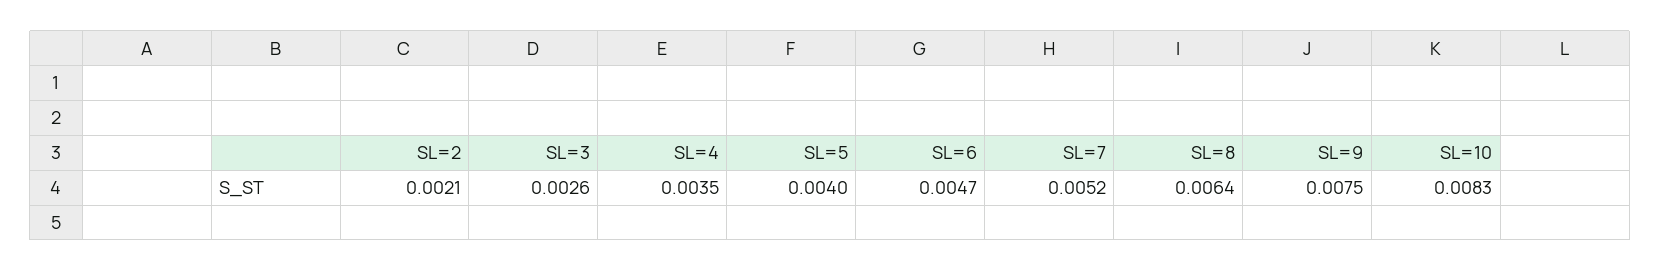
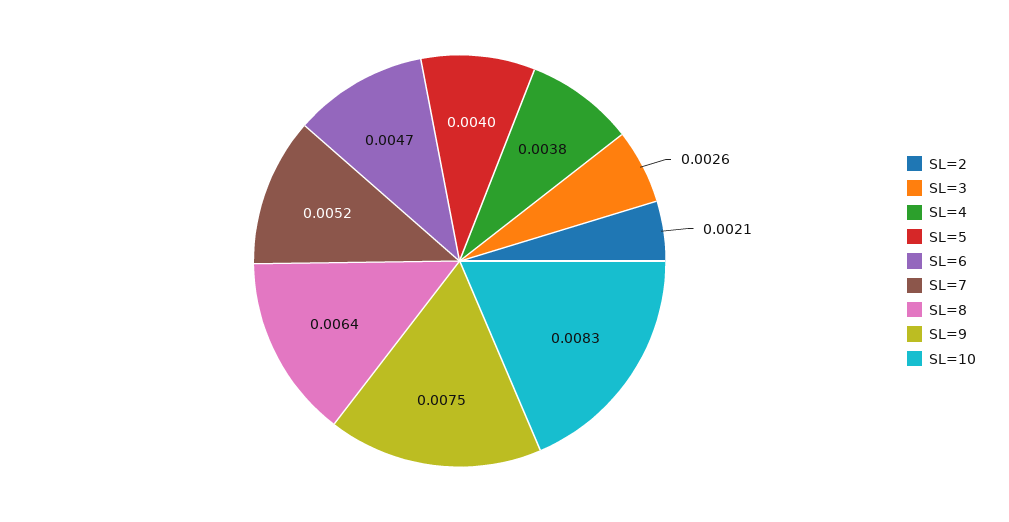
  {
    "SL=2": 0.0021,
    "SL=3": 0.0026,
-   "SL=4": 0.0035,
+   "SL=4": 0.0038,
    "SL=5": 0.004,
    "SL=6": 0.0047,
    "SL=7": 0.0052,
    "SL=8": 0.0064,
    "SL=9": 0.0075,
    "SL=10": 0.0083
  }

